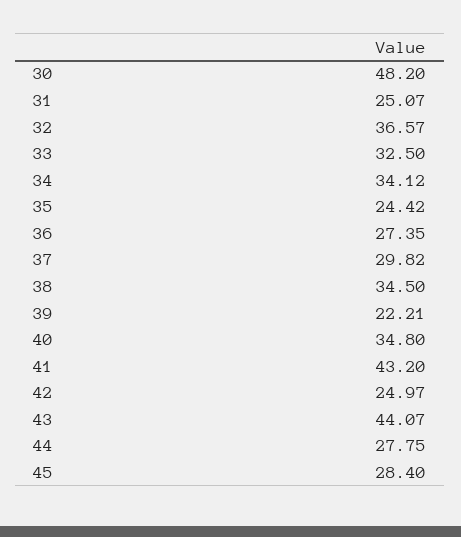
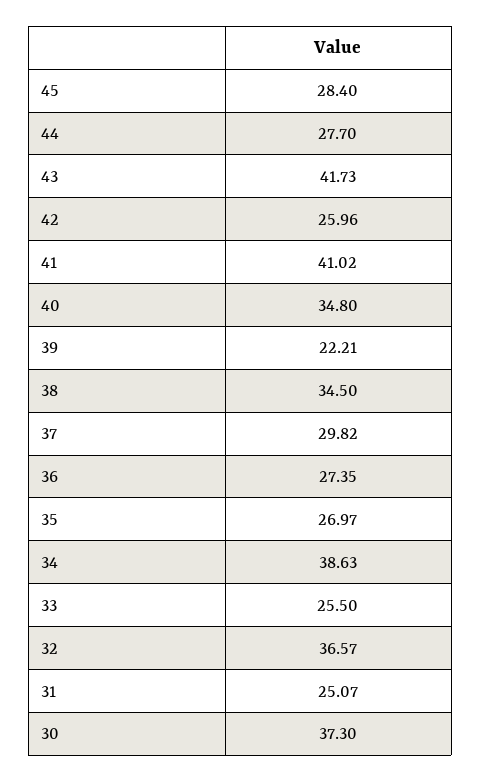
  {
-   "30": 48.2,
+   "30": 37.3,
    "31": 25.07,
    "32": 36.57,
-   "33": 32.5,
+   "33": 25.5,
-   "34": 34.12,
+   "34": 38.63,
-   "35": 24.42,
+   "35": 26.97,
    "36": 27.35,
    "37": 29.82,
    "38": 34.5,
    "39": 22.21,
    "40": 34.8,
-   "41": 43.2,
+   "41": 41.02,
-   "42": 24.97,
+   "42": 25.96,
-   "43": 44.07,
+   "43": 41.73,
-   "44": 27.75,
+   "44": 27.7,
    "45": 28.4
  }

